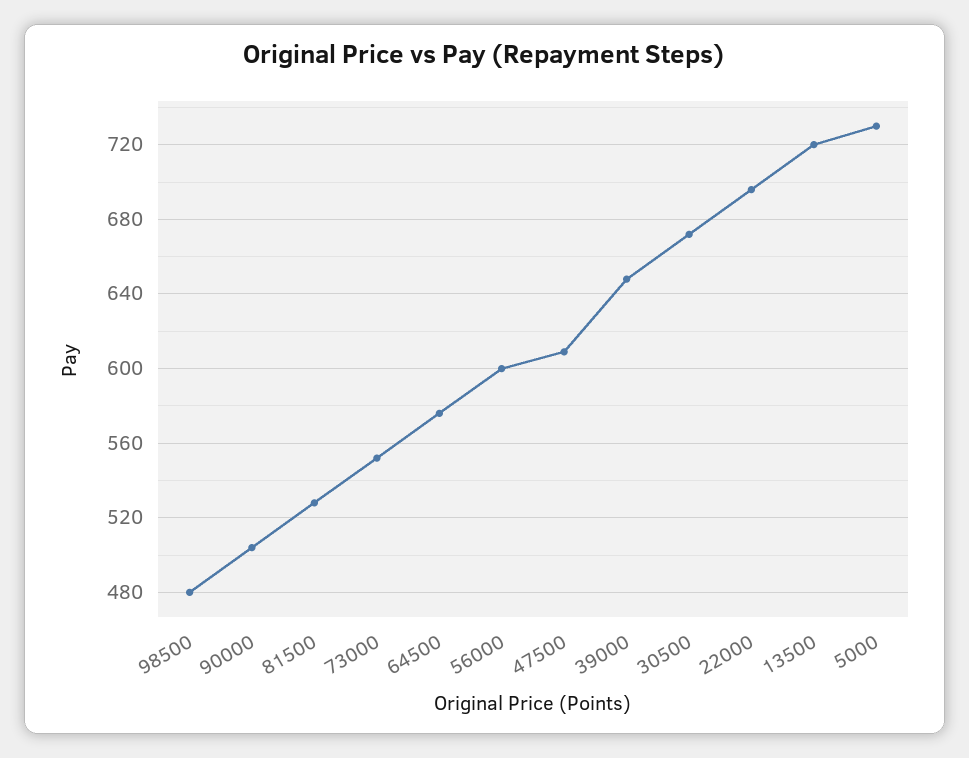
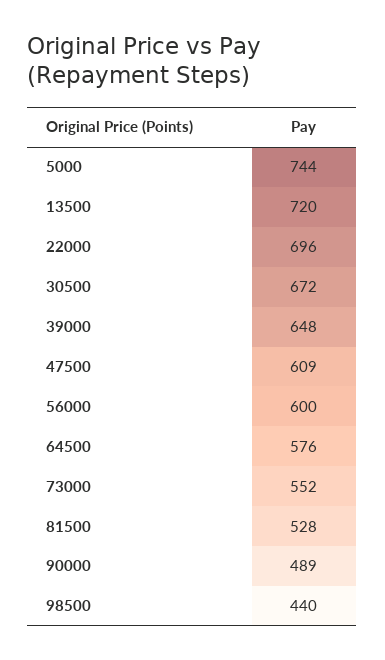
  {
-   "98500": 480,
+   "98500": 440,
-   "90000": 505,
+   "90000": 489,
    "81500": 528,
    "73000": 552,
    "64500": 576,
    "56000": 600,
    "47500": 609,
    "39000": 648,
    "30500": 672,
    "22000": 696,
    "13500": 720,
-   "5000": 730
+   "5000": 744
  }

